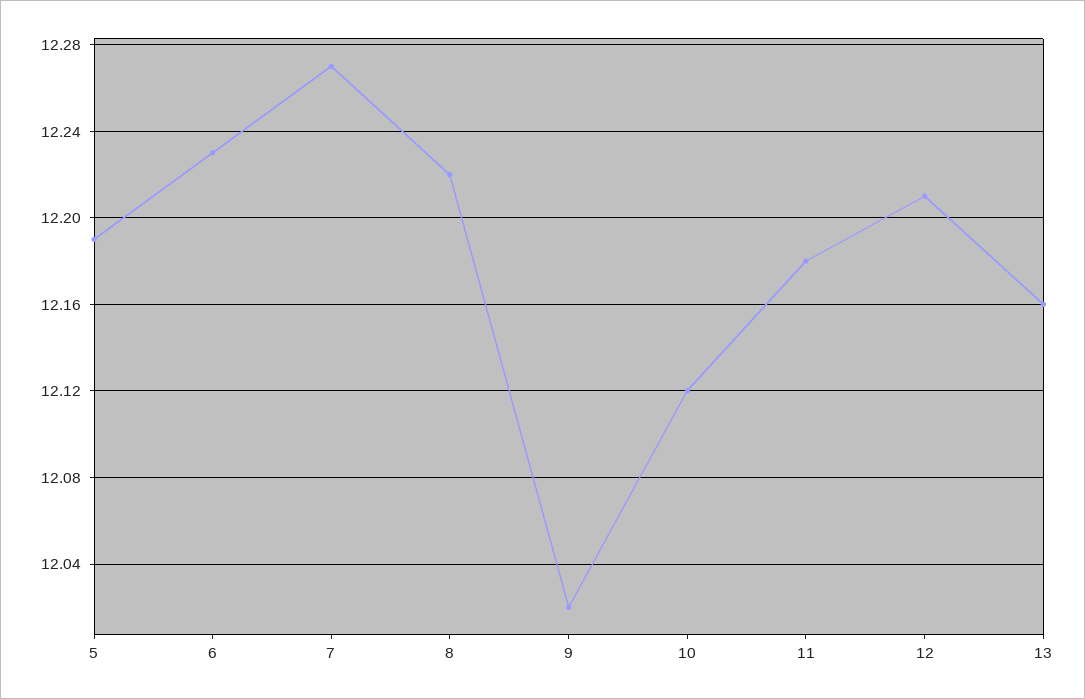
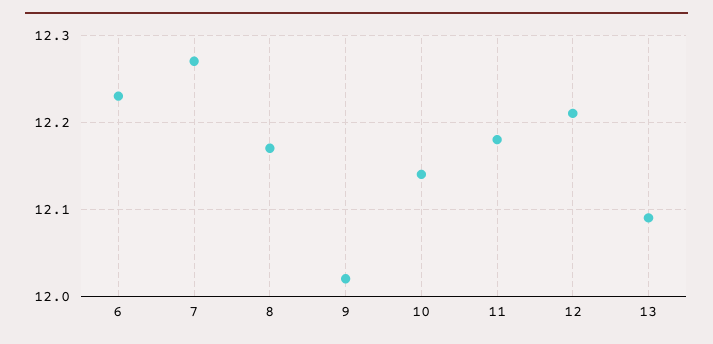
  {
-   "5": 12.19,
    "6": 12.23,
    "7": 12.27,
-   "8": 12.22,
+   "8": 12.17,
    "9": 12.02,
-   "10": 12.12,
+   "10": 12.14,
    "11": 12.18,
    "12": 12.21,
-   "13": 12.16
+   "13": 12.09
  }

